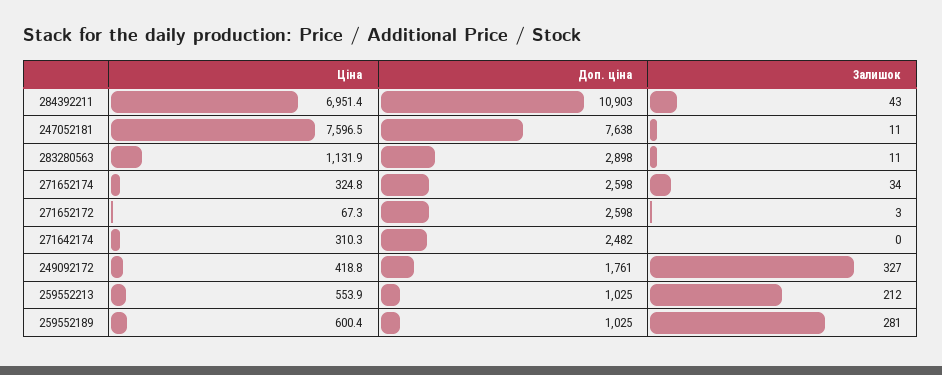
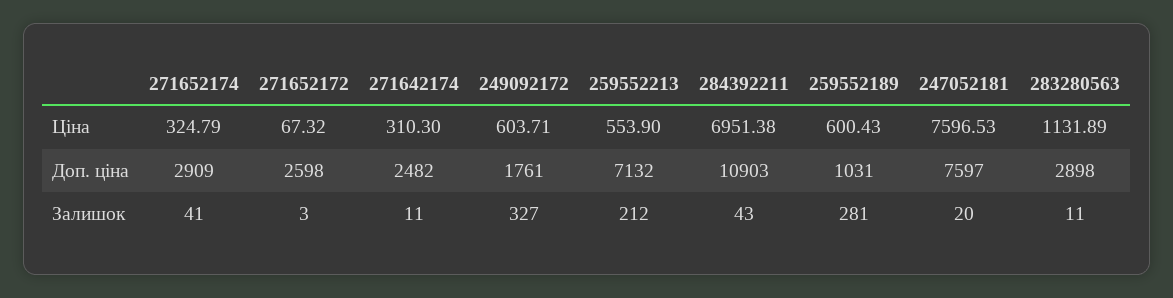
  {
    "Ціна": {
      "284392211": 6951.38,
      "247052181": 7596.53,
      "283280563": 1131.89,
      "271652174": 324.79,
      "271652172": 67.32,
      "271642174": 310.3,
-     "249092172": 418.8,
+     "249092172": 603.71,
      "259552213": 553.9,
      "259552189": 600.43
    },
    "Доп. ціна": {
      "284392211": 10903,
-     "247052181": 7638,
+     "247052181": 7597,
      "283280563": 2898,
-     "271652174": 2598,
+     "271652174": 2909,
      "271652172": 2598,
      "271642174": 2482,
      "249092172": 1761,
-     "259552213": 1025,
+     "259552213": 7132,
-     "259552189": 1025
+     "259552189": 1031
    },
    "Залишок": {
      "284392211": 43,
-     "247052181": 11,
+     "247052181": 20,
      "283280563": 11,
-     "271652174": 34,
+     "271652174": 41,
      "271652172": 3,
-     "271642174": 0,
+     "271642174": 11,
      "249092172": 327,
      "259552213": 212,
      "259552189": 281
    }
  }

